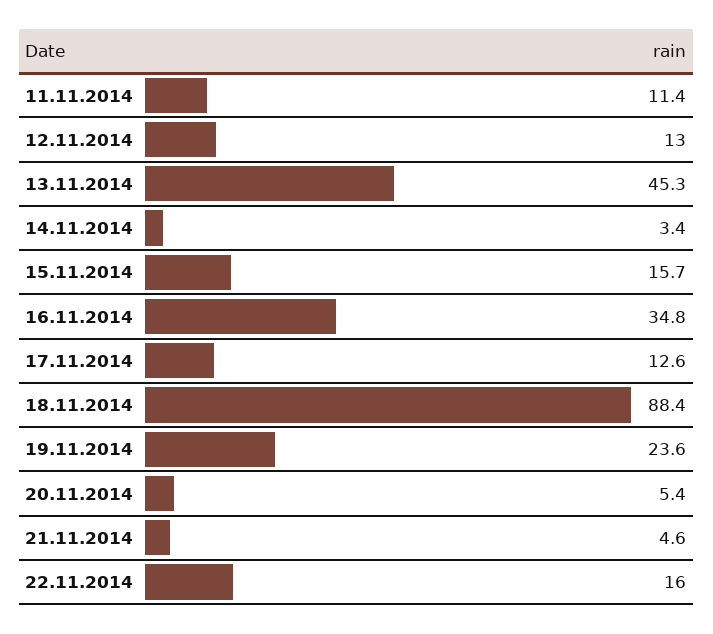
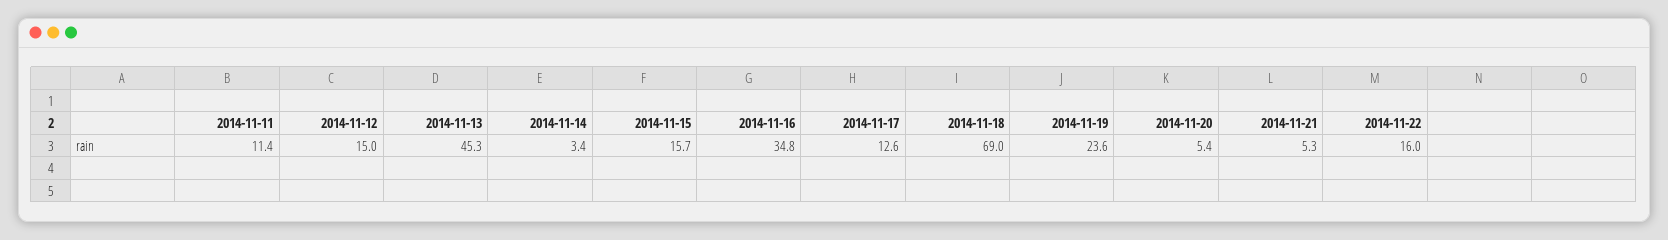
  {
    "11.11.2014": 11.4,
-   "12.11.2014": 13,
+   "12.11.2014": 15,
    "13.11.2014": 45.3,
    "14.11.2014": 3.4,
    "15.11.2014": 15.7,
    "16.11.2014": 34.8,
    "17.11.2014": 12.6,
-   "18.11.2014": 88.4,
+   "18.11.2014": 69,
    "19.11.2014": 23.6,
    "20.11.2014": 5.4,
-   "21.11.2014": 4.6,
+   "21.11.2014": 5.3,
    "22.11.2014": 16
  }

